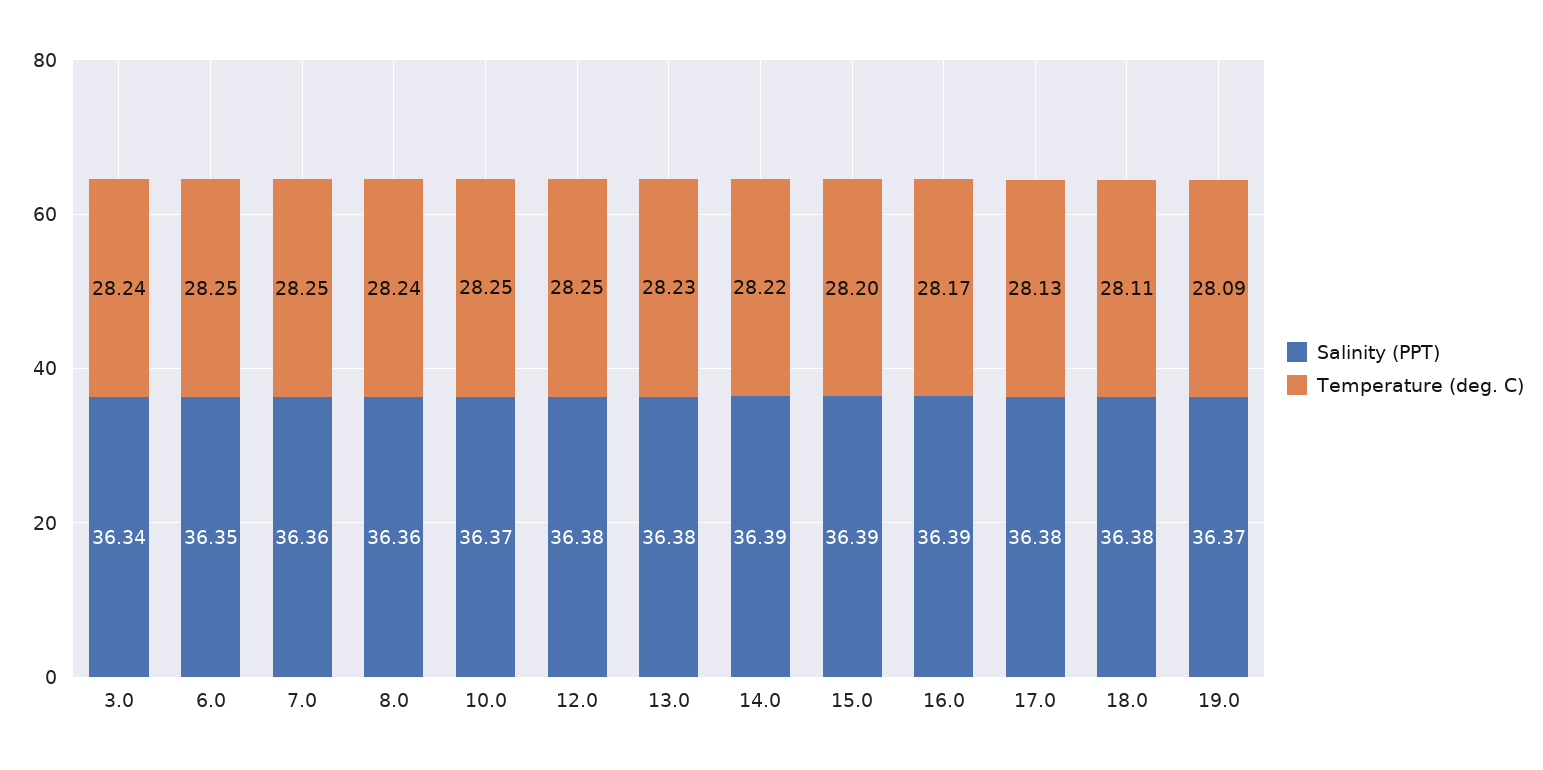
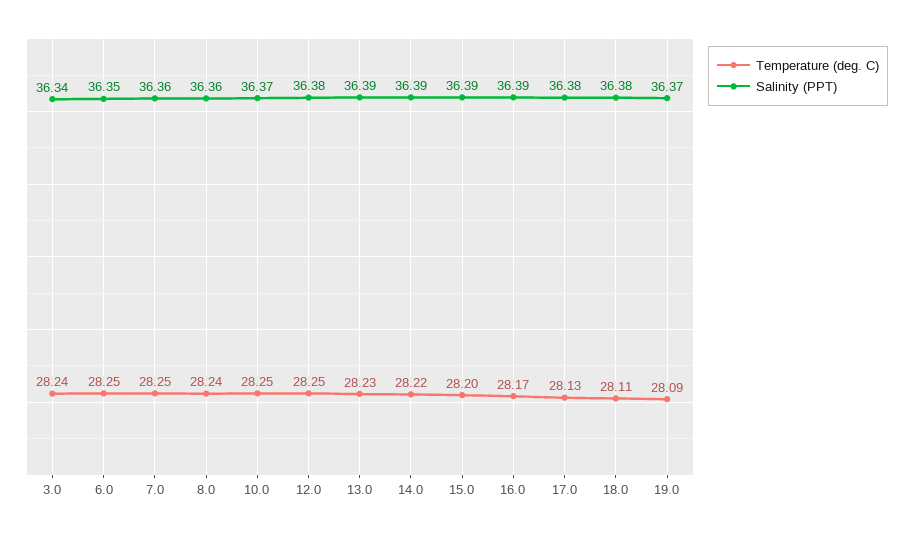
  {
    "Salinity (PPT)": {
      "3.0": 36.34,
      "6.0": 36.35,
      "7.0": 36.36,
      "8.0": 36.36,
      "10.0": 36.37,
      "12.0": 36.38,
-     "13.0": 36.38,
+     "13.0": 36.39,
      "14.0": 36.39,
      "15.0": 36.39,
      "16.0": 36.39,
      "17.0": 36.38,
      "18.0": 36.38,
      "19.0": 36.37
    },
    "Temperature (deg. C)": {
      "3.0": 28.24,
      "6.0": 28.25,
      "7.0": 28.25,
      "8.0": 28.24,
      "10.0": 28.25,
      "12.0": 28.25,
      "13.0": 28.23,
      "14.0": 28.22,
      "15.0": 28.2,
      "16.0": 28.17,
      "17.0": 28.13,
      "18.0": 28.11,
      "19.0": 28.09
    }
  }

